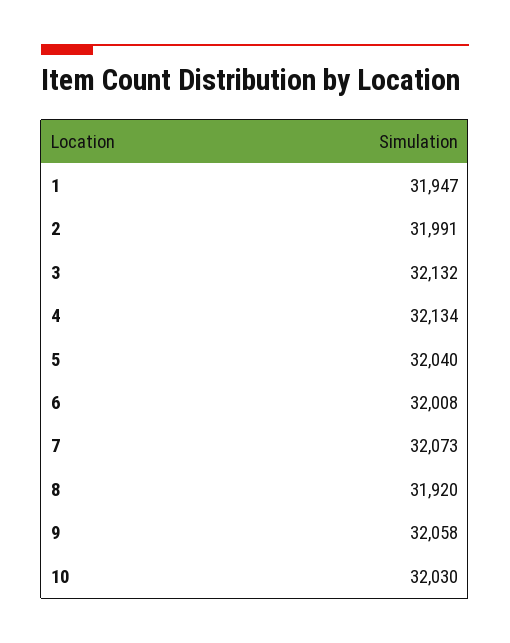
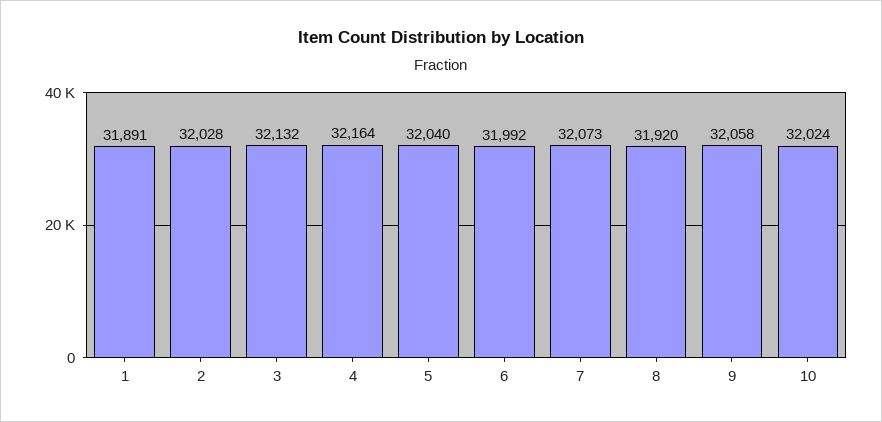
  {
-   "1": 31947,
+   "1": 31891,
-   "2": 31991,
+   "2": 32028,
    "3": 32132,
-   "4": 32134,
+   "4": 32164,
    "5": 32040,
-   "6": 32008,
+   "6": 31992,
    "7": 32073,
    "8": 31920,
    "9": 32058,
-   "10": 32030
+   "10": 32024
  }

